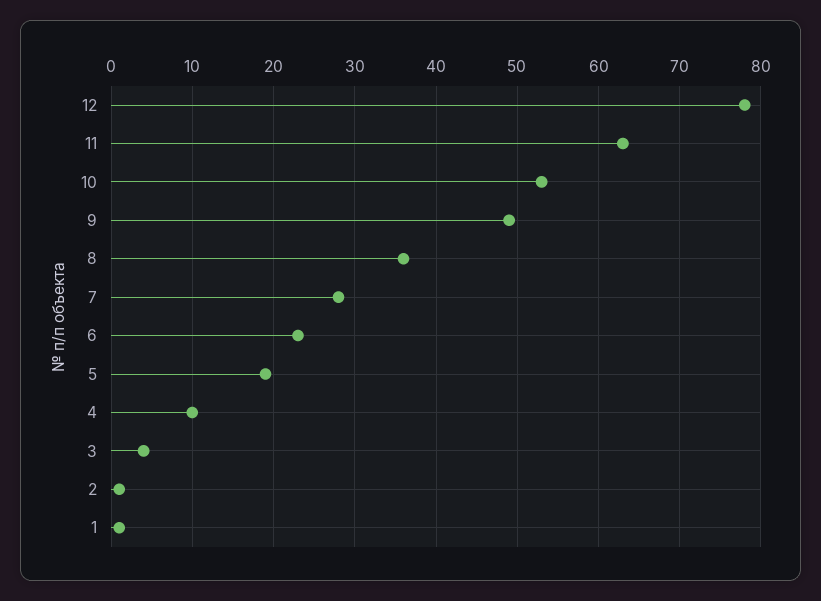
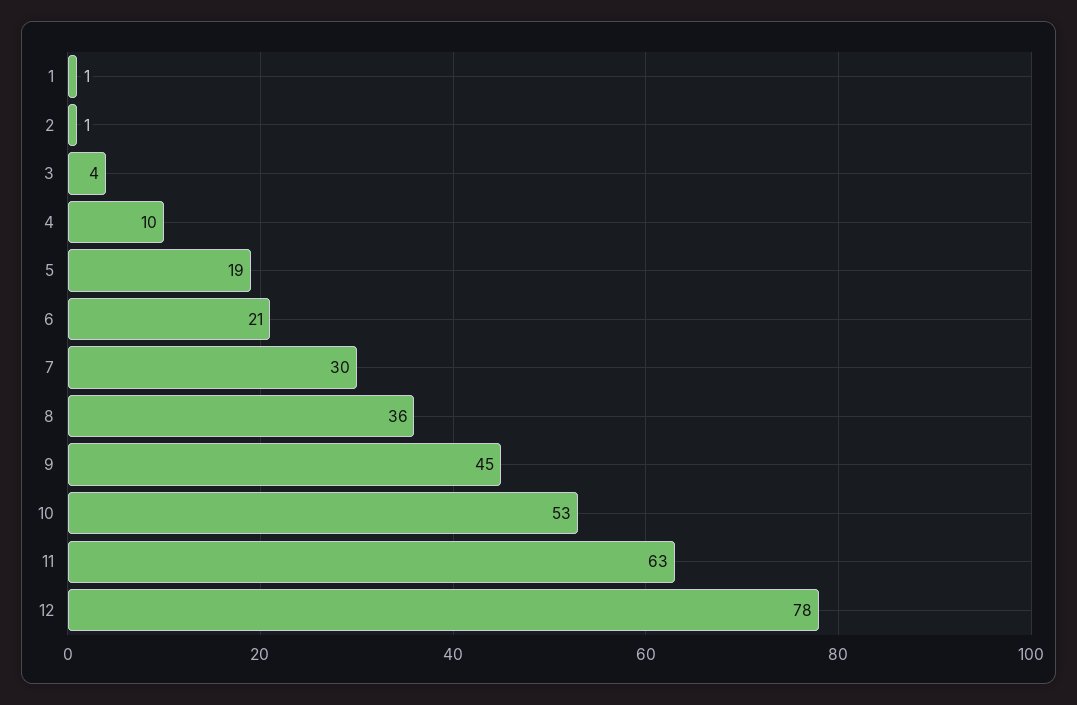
  {
    "12": 78,
    "11": 63,
    "10": 53,
-   "9": 49,
+   "9": 45,
    "8": 36,
-   "7": 28,
+   "7": 30,
-   "6": 23,
+   "6": 21,
    "5": 19,
    "4": 10,
    "3": 4,
    "2": 1,
    "1": 1
  }

